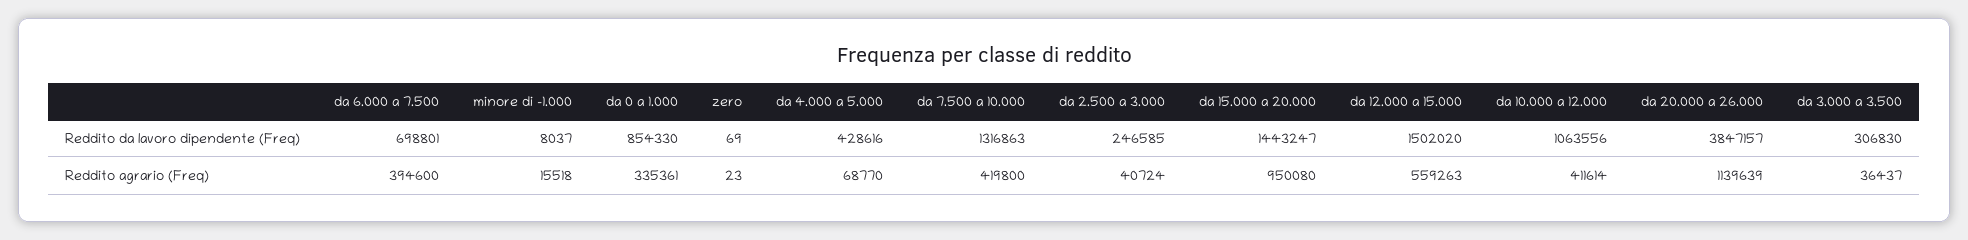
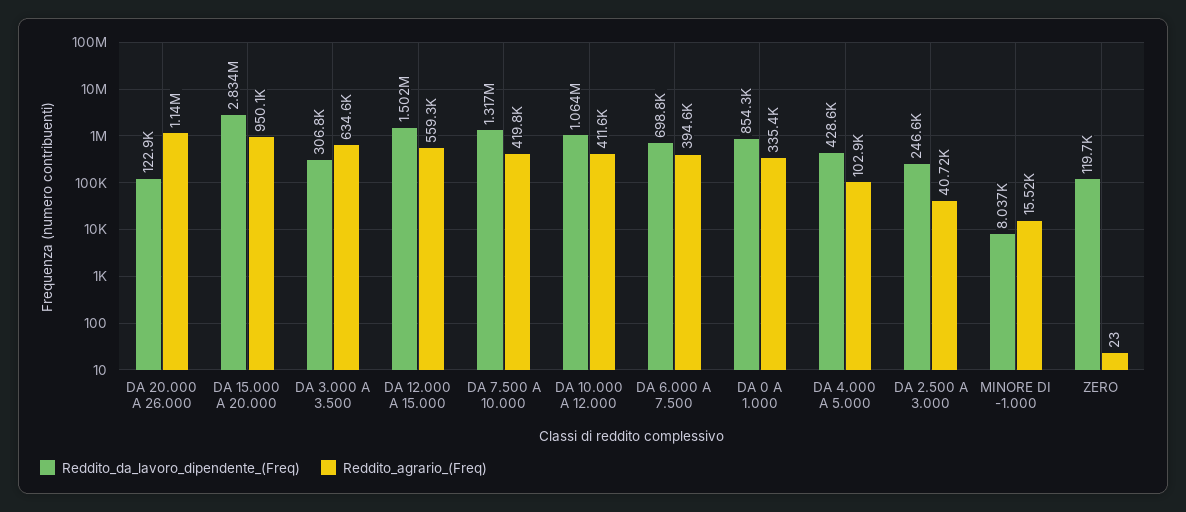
  {
    "Reddito da lavoro dipendente (Freq)": {
      "da 6.000 a 7.500": 698801,
      "minore di -1.000": 8037,
      "da 0 a 1.000": 854330,
-     "zero": 69,
+     "zero": 119700,
      "da 4.000 a 5.000": 428616,
      "da 7.500 a 10.000": 1316863,
      "da 2.500 a 3.000": 246585,
-     "da 15.000 a 20.000": 1443247,
+     "da 15.000 a 20.000": 2834000,
      "da 12.000 a 15.000": 1502020,
      "da 10.000 a 12.000": 1063556,
-     "da 20.000 a 26.000": 3847157,
+     "da 20.000 a 26.000": 122900,
      "da 3.000 a 3.500": 306830
    },
    "Reddito agrario (Freq)": {
      "da 6.000 a 7.500": 394600,
      "minore di -1.000": 15518,
      "da 0 a 1.000": 335361,
      "zero": 23,
-     "da 4.000 a 5.000": 68770,
+     "da 4.000 a 5.000": 102900,
      "da 7.500 a 10.000": 419800,
      "da 2.500 a 3.000": 40724,
      "da 15.000 a 20.000": 950080,
      "da 12.000 a 15.000": 559263,
      "da 10.000 a 12.000": 411614,
      "da 20.000 a 26.000": 1139639,
-     "da 3.000 a 3.500": 36437
+     "da 3.000 a 3.500": 634600
    }
  }

